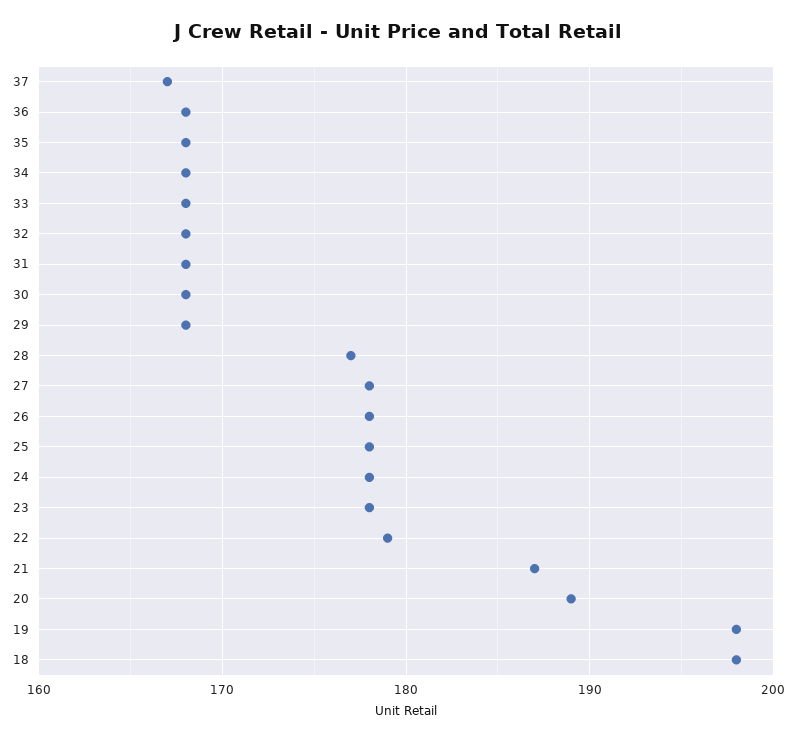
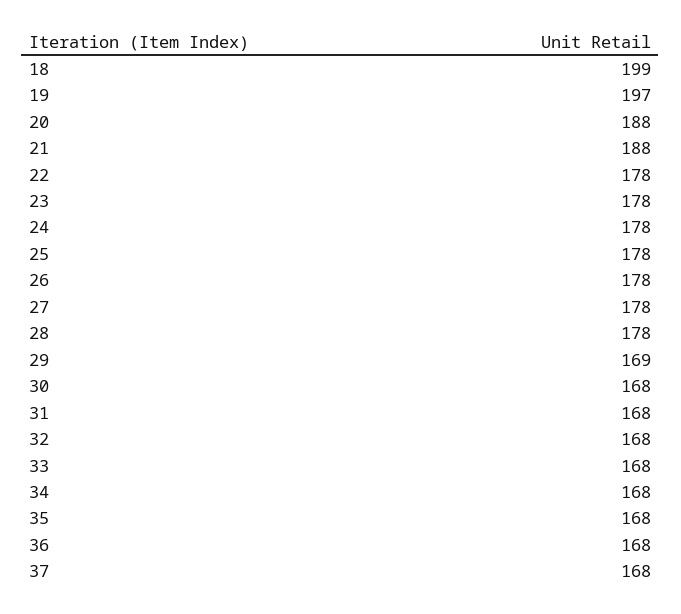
  {
-   "37": 167,
+   "37": 168,
    "36": 168,
    "35": 168,
    "34": 168,
    "33": 168,
    "32": 168,
    "31": 168,
    "30": 168,
-   "29": 168,
+   "29": 169,
-   "28": 177,
+   "28": 178,
    "27": 178,
    "26": 178,
    "25": 178,
    "24": 178,
    "23": 178,
-   "22": 179,
+   "22": 178,
-   "21": 187,
+   "21": 188,
-   "20": 189,
+   "20": 188,
-   "19": 198,
+   "19": 197,
-   "18": 198
+   "18": 199
  }

